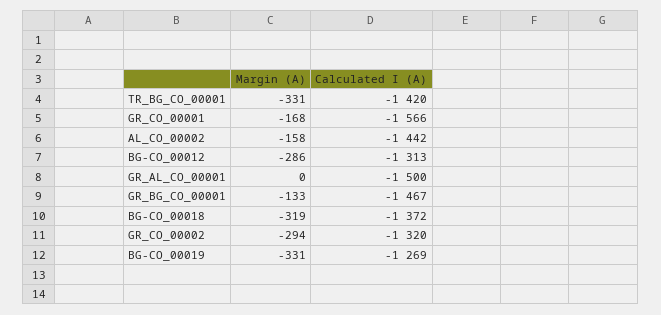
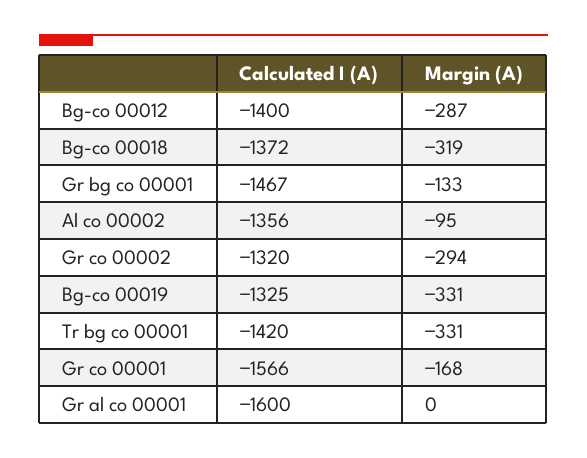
  {
    "Margin (A)": {
      "TR_BG_CO_00001": -331,
      "GR_CO_00001": -168,
-     "AL_CO_00002": -158,
+     "AL_CO_00002": -95,
-     "BG-CO_00012": -286,
+     "BG-CO_00012": -287,
      "GR_AL_CO_00001": 0,
      "GR_BG_CO_00001": -133,
      "BG-CO_00018": -319,
      "GR_CO_00002": -294,
      "BG-CO_00019": -331
    },
    "Calculated I (A)": {
      "TR_BG_CO_00001": -1420,
      "GR_CO_00001": -1566,
-     "AL_CO_00002": -1442,
+     "AL_CO_00002": -1356,
-     "BG-CO_00012": -1313,
+     "BG-CO_00012": -1400,
-     "GR_AL_CO_00001": -1500,
+     "GR_AL_CO_00001": -1600,
      "GR_BG_CO_00001": -1467,
      "BG-CO_00018": -1372,
      "GR_CO_00002": -1320,
-     "BG-CO_00019": -1269
+     "BG-CO_00019": -1325
    }
  }

